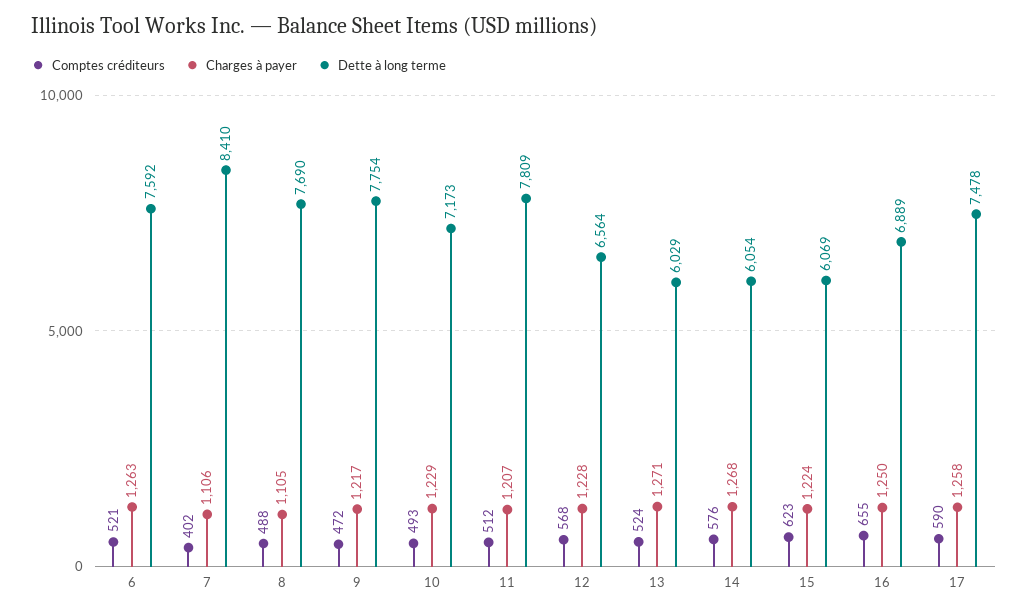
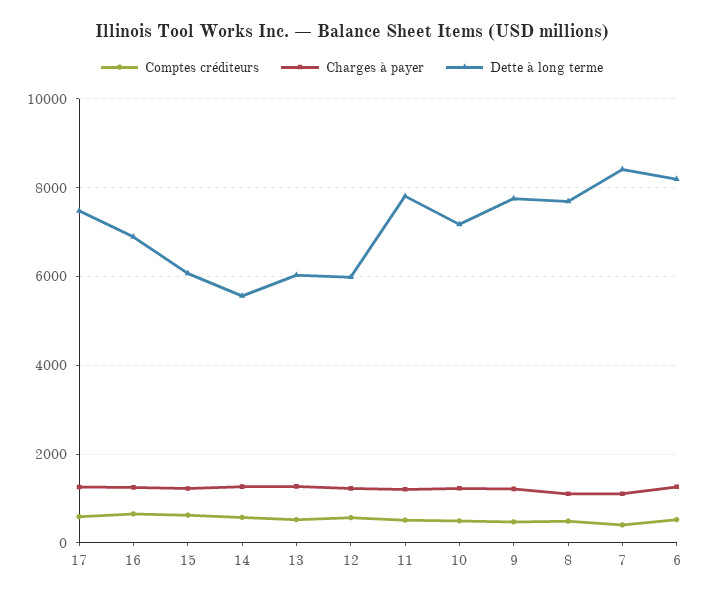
  {
    "Comptes créditeurs": {
      "6": 521,
      "7": 402,
      "8": 488,
      "9": 472,
      "10": 493,
      "11": 512,
      "12": 568,
      "13": 524,
      "14": 576,
      "15": 623,
      "16": 655,
      "17": 590
    },
    "Charges à payer": {
      "6": 1263,
      "7": 1106,
      "8": 1105,
      "9": 1217,
      "10": 1229,
      "11": 1207,
      "12": 1228,
      "13": 1271,
      "14": 1268,
      "15": 1224,
      "16": 1250,
      "17": 1258
    },
    "Dette à long terme": {
-     "6": 7592,
+     "6": 8200,
      "7": 8410,
      "8": 7690,
      "9": 7754,
      "10": 7173,
      "11": 7809,
-     "12": 6564,
+     "12": 6000,
      "13": 6029,
-     "14": 6054,
+     "14": 5600,
      "15": 6069,
      "16": 6889,
      "17": 7478
    }
  }

